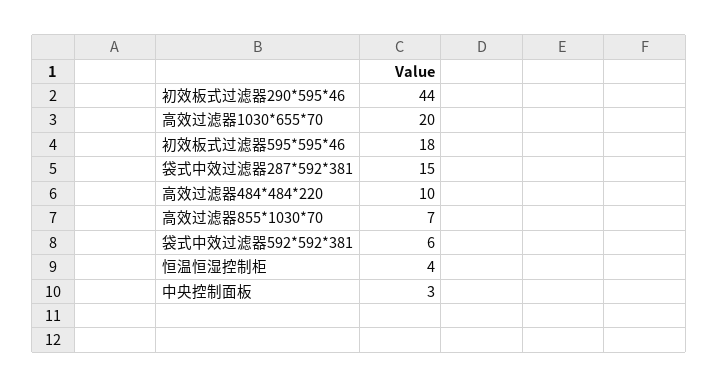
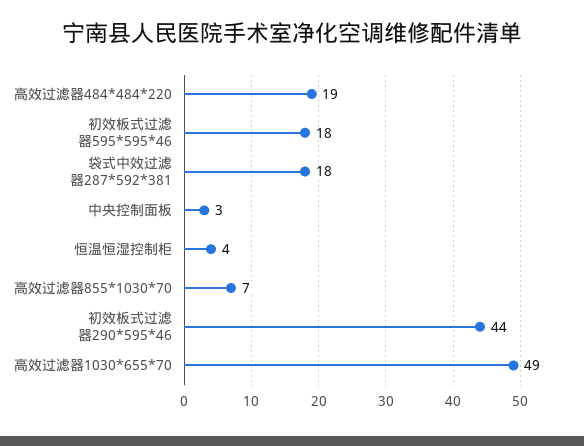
  {
    "初效板式过滤器290*595*46": 44,
-   "高效过滤器1030*655*70": 20,
+   "高效过滤器1030*655*70": 49,
    "初效板式过滤器595*595*46": 18,
-   "袋式中效过滤器287*592*381": 15,
+   "袋式中效过滤器287*592*381": 18,
-   "高效过滤器484*484*220": 10,
+   "高效过滤器484*484*220": 19,
    "高效过滤器855*1030*70": 7,
-   "袋式中效过滤器592*592*381": 6,
    "恒温恒湿控制柜": 4,
    "中央控制面板": 3
  }

